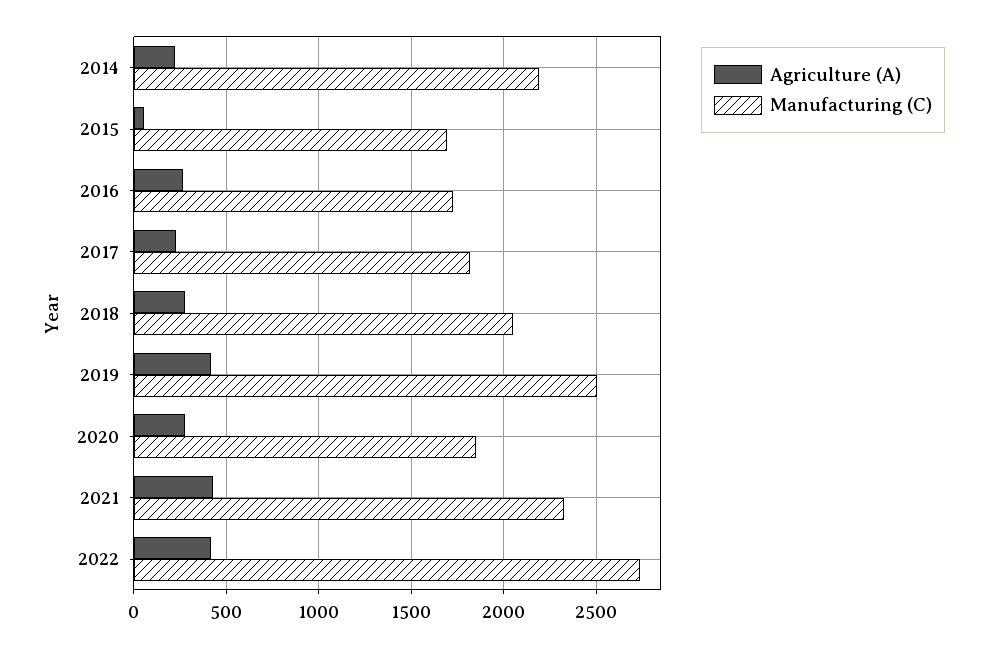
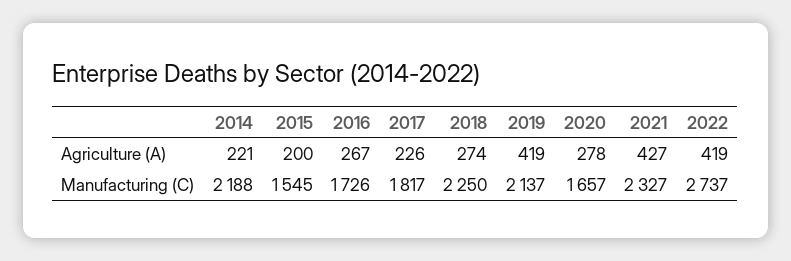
  {
    "Agriculture (A)": {
      "2014": 221,
-     "2015": 50,
+     "2015": 200,
      "2016": 267,
      "2017": 226,
      "2018": 274,
      "2019": 419,
      "2020": 278,
      "2021": 427,
      "2022": 419
    },
    "Manufacturing (C)": {
      "2014": 2188,
-     "2015": 1700,
+     "2015": 1545,
      "2016": 1726,
      "2017": 1817,
-     "2018": 2050,
+     "2018": 2250,
-     "2019": 2500,
+     "2019": 2137,
-     "2020": 1850,
+     "2020": 1657,
      "2021": 2327,
      "2022": 2737
    }
  }

